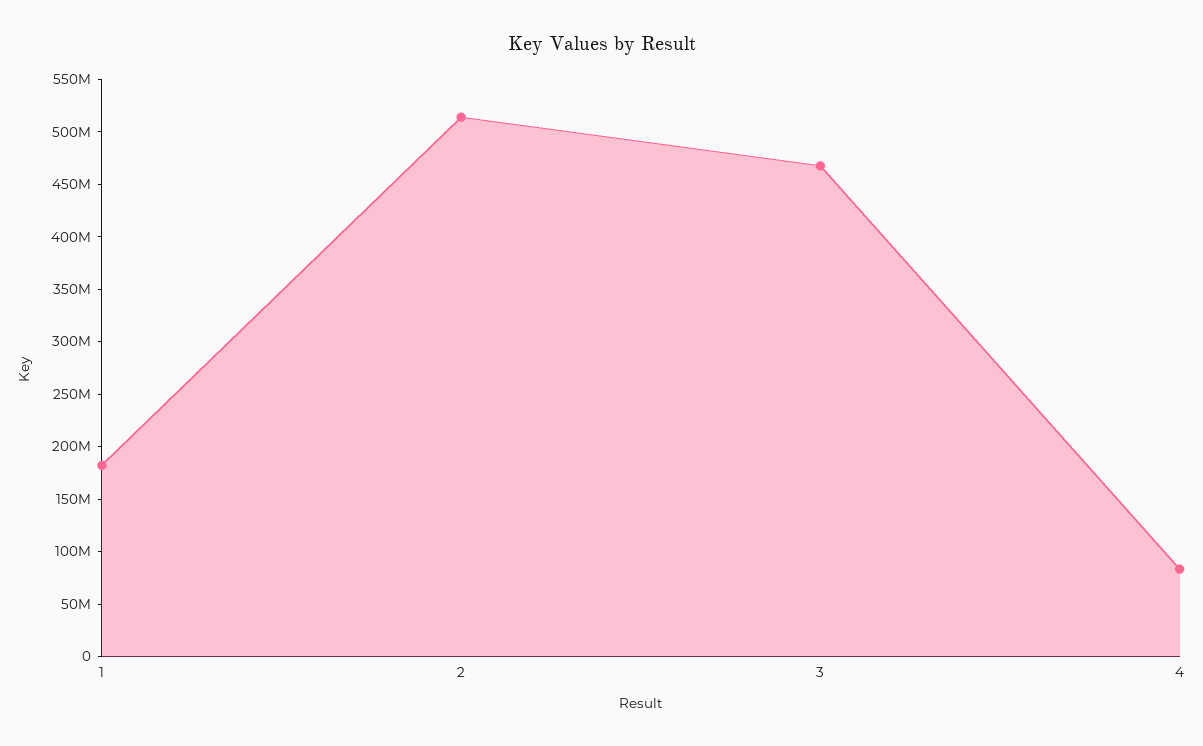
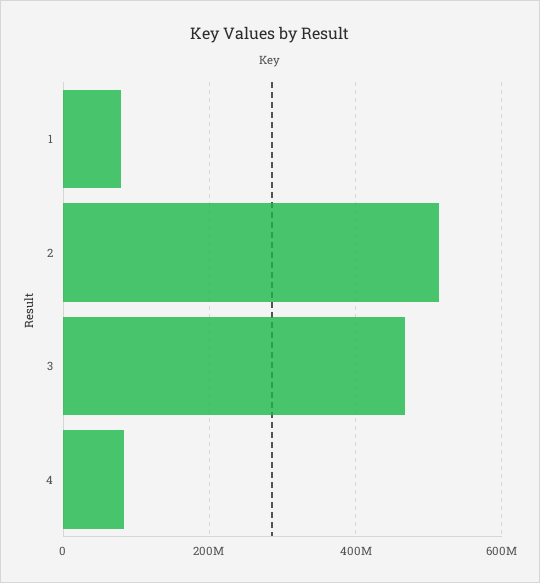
  {
-   "1": 180000000,
+   "1": 80000000,
    "2": 510000000,
    "3": 470000000,
    "4": 80000000
  }

